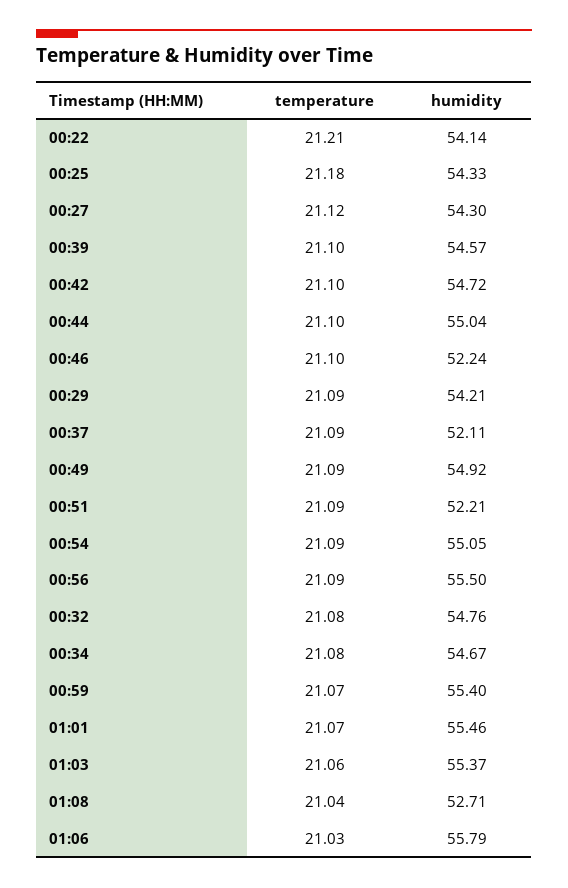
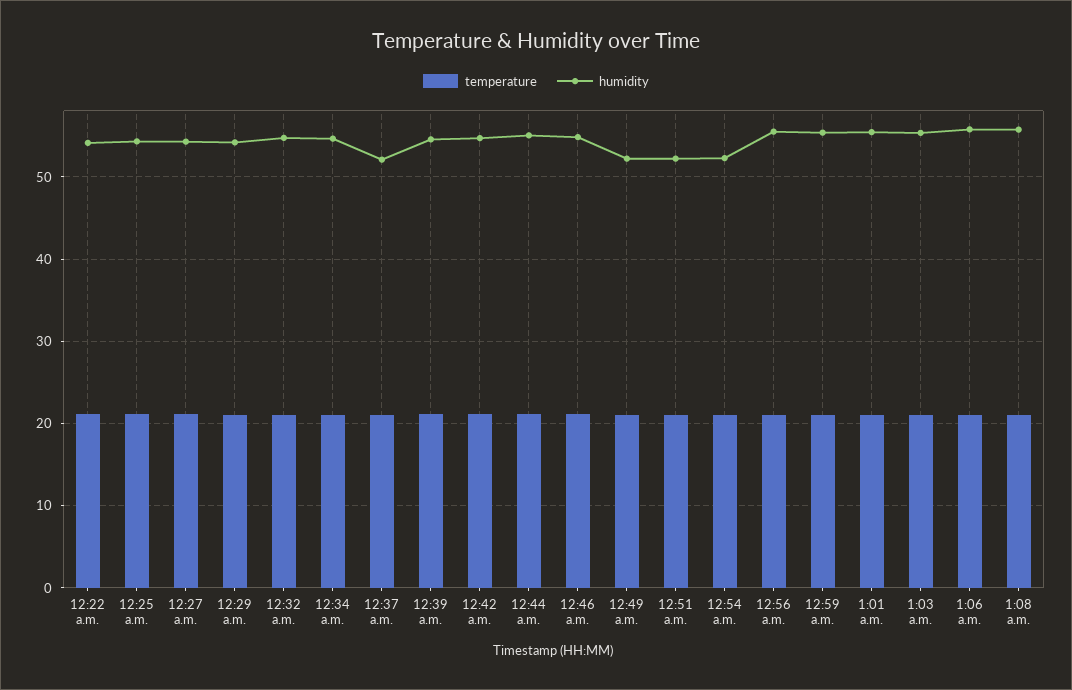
  {
    "temperature": {
      "00:22": 21.21,
      "00:25": 21.18,
      "00:27": 21.12,
      "00:39": 21.1,
      "00:42": 21.1,
      "00:44": 21.1,
      "00:46": 21.1,
      "00:29": 21.09,
      "00:37": 21.09,
      "00:49": 21.09,
      "00:51": 21.09,
      "00:54": 21.09,
      "00:56": 21.09,
      "00:32": 21.08,
      "00:34": 21.08,
      "00:59": 21.07,
      "01:01": 21.07,
      "01:03": 21.06,
      "01:08": 21.04,
      "01:06": 21.03
    },
    "humidity": {
      "00:22": 54.14,
      "00:25": 54.33,
      "00:27": 54.3,
      "00:39": 54.57,
      "00:42": 54.72,
      "00:44": 55.04,
-     "00:46": 52.24,
+     "00:46": 55,
      "00:29": 54.21,
      "00:37": 52.11,
-     "00:49": 54.92,
+     "00:49": 52,
      "00:51": 52.21,
-     "00:54": 55.05,
+     "00:54": 52,
      "00:56": 55.5,
      "00:32": 54.76,
      "00:34": 54.67,
      "00:59": 55.4,
      "01:01": 55.46,
      "01:03": 55.37,
-     "01:08": 52.71,
+     "01:08": 56,
      "01:06": 55.79
    }
  }

